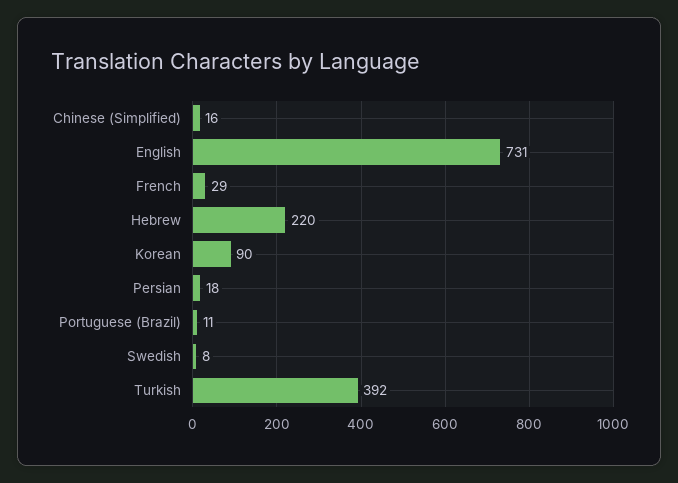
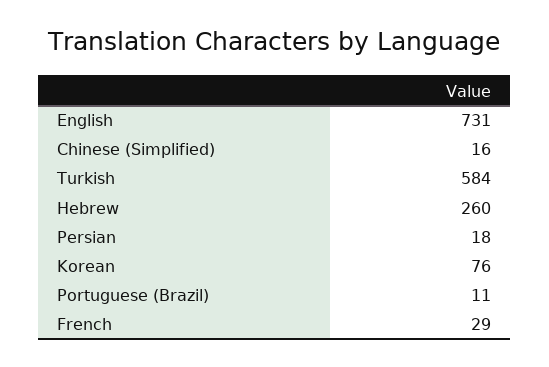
  {
    "Chinese (Simplified)": 16,
    "English": 731,
    "French": 29,
-   "Hebrew": 220,
+   "Hebrew": 260,
-   "Korean": 90,
+   "Korean": 76,
    "Persian": 18,
    "Portuguese (Brazil)": 11,
-   "Swedish": 8,
-   "Turkish": 392
+   "Turkish": 584
  }

